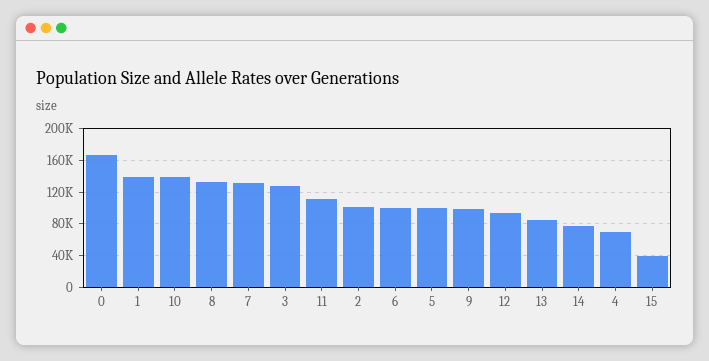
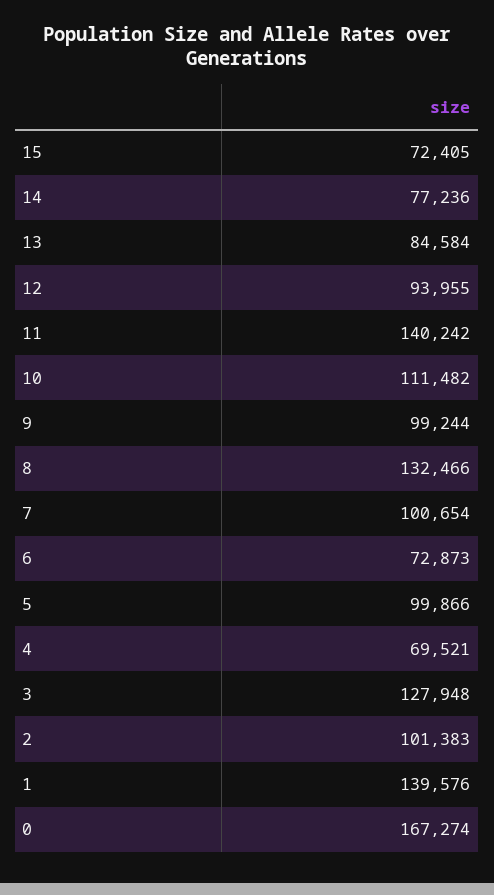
  {
    "0": 167274,
    "1": 139576,
-   "10": 140000,
+   "10": 111482,
    "8": 132466,
-   "7": 130000,
+   "7": 100654,
    "3": 127948,
-   "11": 110000,
+   "11": 140242,
    "2": 101383,
-   "6": 100000,
+   "6": 72873,
    "5": 99866,
    "9": 99244,
    "12": 93955,
    "13": 84584,
    "14": 77236,
    "4": 69521,
-   "15": 40000
+   "15": 72405
  }

